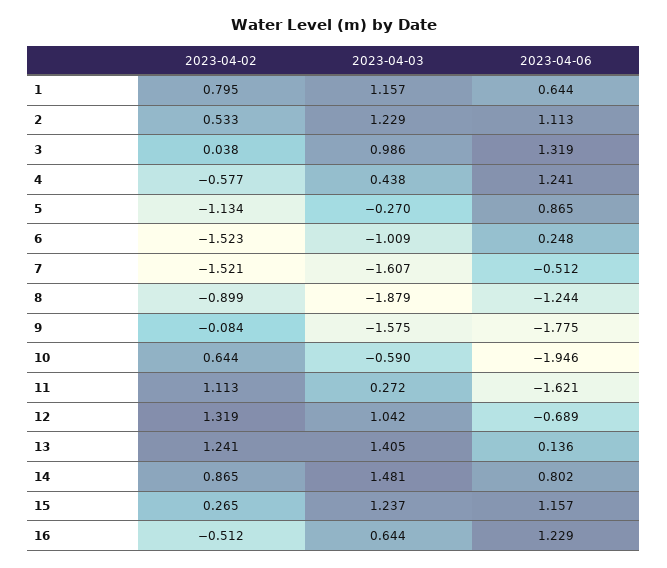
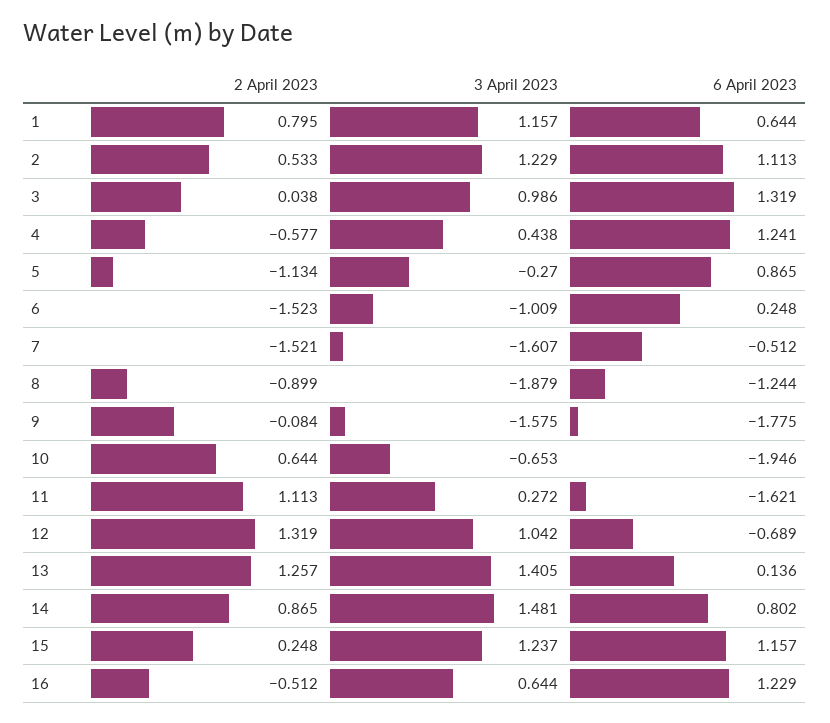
  {
    "2023-04-02": {
      "1": 0.795,
      "2": 0.533,
      "3": 0.038,
      "4": -0.577,
      "5": -1.134,
      "6": -1.523,
      "7": -1.521,
      "8": -0.899,
      "9": -0.084,
      "10": 0.644,
      "11": 1.113,
      "12": 1.319,
-     "13": 1.241,
+     "13": 1.257,
      "14": 0.865,
-     "15": 0.265,
+     "15": 0.248,
      "16": -0.512
    },
    "2023-04-03": {
      "1": 1.157,
      "2": 1.229,
      "3": 0.986,
      "4": 0.438,
      "5": -0.27,
      "6": -1.009,
      "7": -1.607,
      "8": -1.879,
      "9": -1.575,
-     "10": -0.59,
+     "10": -0.653,
      "11": 0.272,
      "12": 1.042,
      "13": 1.405,
      "14": 1.481,
      "15": 1.237,
      "16": 0.644
    },
    "2023-04-06": {
      "1": 0.644,
      "2": 1.113,
      "3": 1.319,
      "4": 1.241,
      "5": 0.865,
      "6": 0.248,
      "7": -0.512,
      "8": -1.244,
      "9": -1.775,
      "10": -1.946,
      "11": -1.621,
      "12": -0.689,
      "13": 0.136,
      "14": 0.802,
      "15": 1.157,
      "16": 1.229
    }
  }

